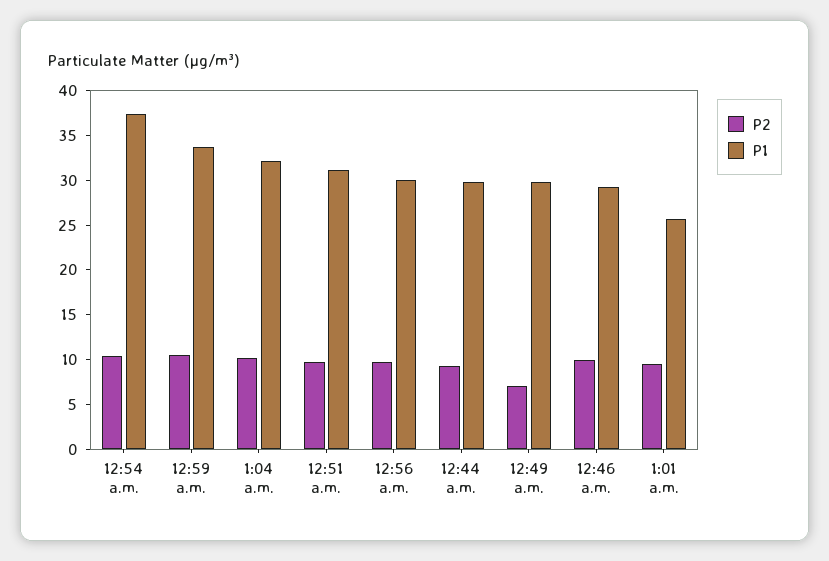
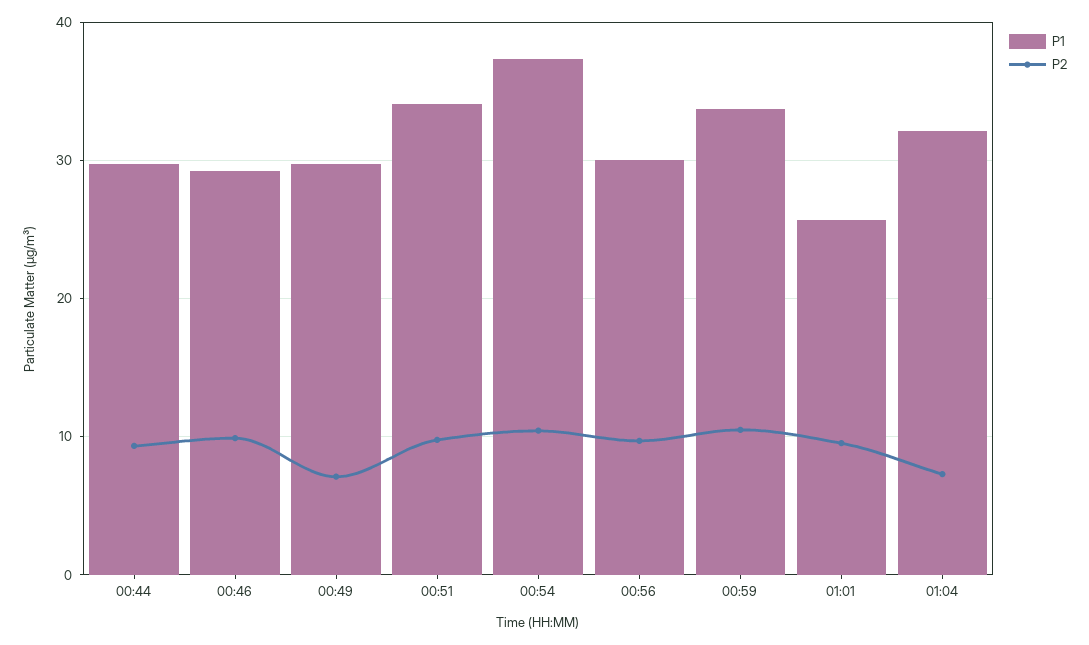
  {
    "P2": {
      "12:54 a.m.": 10,
      "12:59 a.m.": 11,
-     "1:04 a.m.": 10,
+     "1:04 a.m.": 7,
      "12:51 a.m.": 10,
      "12:56 a.m.": 10,
      "12:44 a.m.": 9,
      "12:49 a.m.": 7,
      "12:46 a.m.": 10,
      "1:01 a.m.": 10
    },
    "P1": {
      "12:54 a.m.": 37,
      "12:59 a.m.": 34,
      "1:04 a.m.": 32,
-     "12:51 a.m.": 31,
+     "12:51 a.m.": 34,
      "12:56 a.m.": 30,
      "12:44 a.m.": 30,
      "12:49 a.m.": 30,
      "12:46 a.m.": 29,
      "1:01 a.m.": 26
    }
  }

